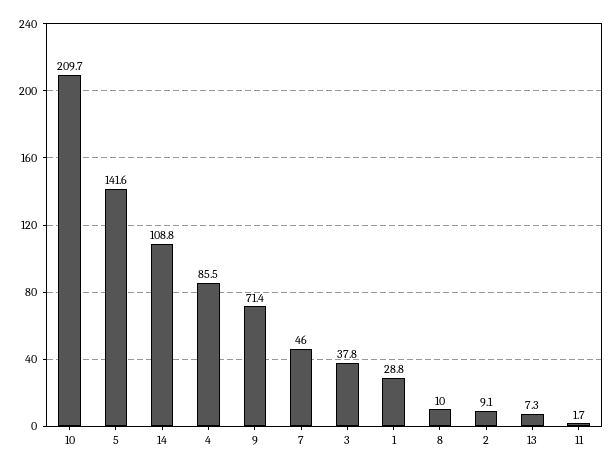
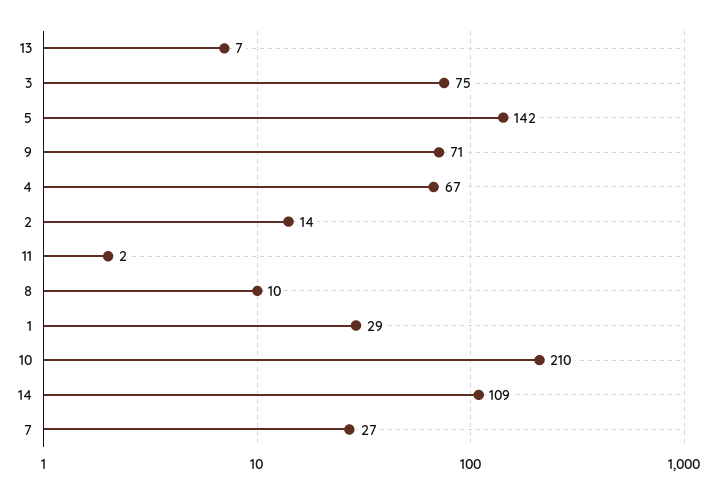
  {
    "10": 209.7,
    "5": 141.6,
    "14": 108.8,
-   "4": 85.5,
+   "4": 67,
    "9": 71.4,
-   "7": 46,
+   "7": 27,
-   "3": 37.8,
+   "3": 75,
    "1": 28.8,
    "8": 10,
-   "2": 9.1,
+   "2": 14,
    "13": 7.3,
    "11": 1.7
  }

